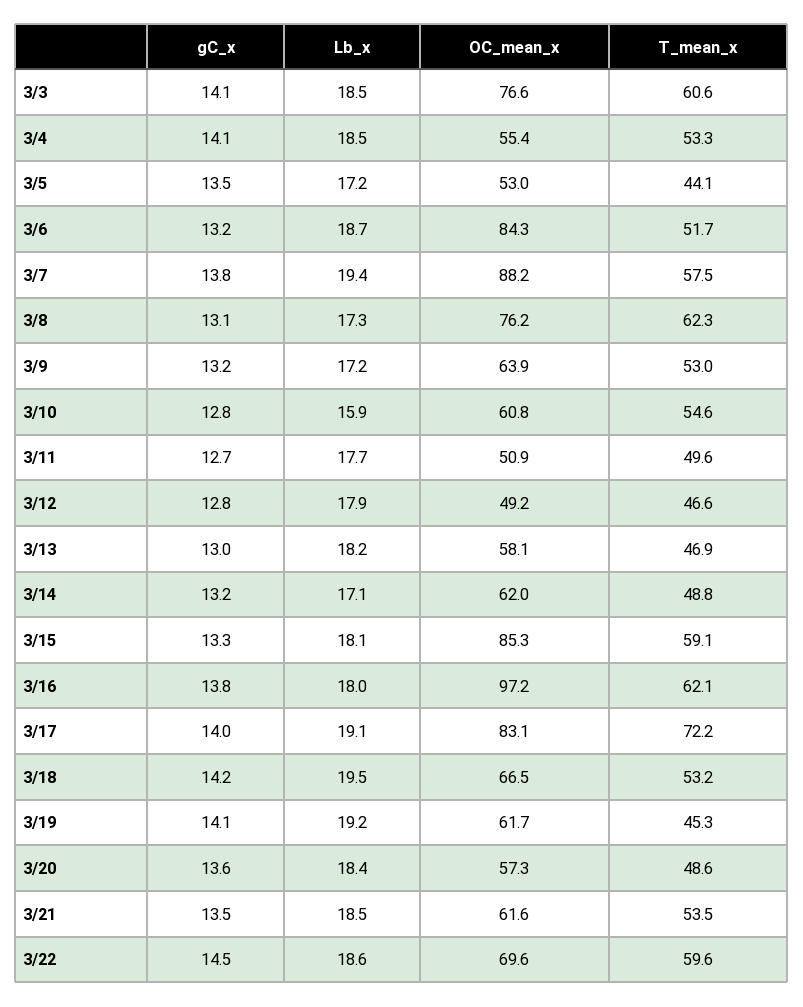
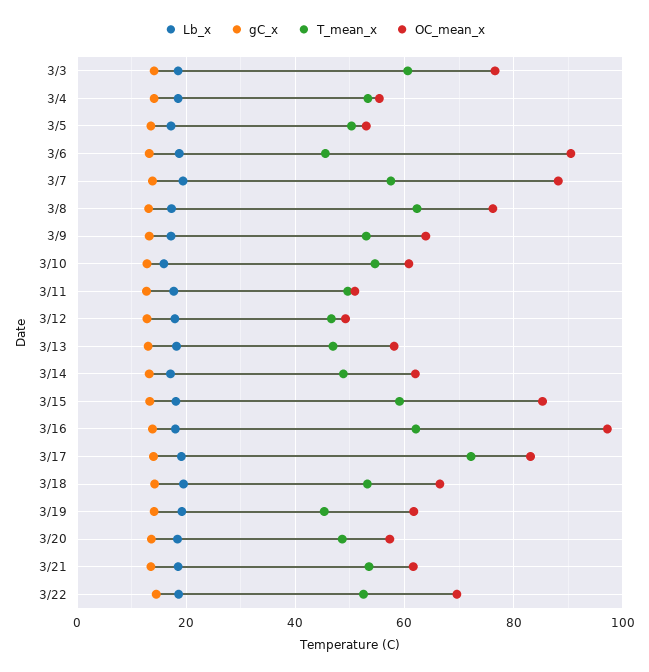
  {
    "gC_x": {
      "3/3": 14.1,
      "3/4": 14.1,
      "3/5": 13.5,
      "3/6": 13.2,
      "3/7": 13.8,
      "3/8": 13.1,
      "3/9": 13.2,
      "3/10": 12.8,
      "3/11": 12.7,
      "3/12": 12.8,
      "3/13": 13,
      "3/14": 13.2,
      "3/15": 13.3,
      "3/16": 13.8,
      "3/17": 14,
      "3/18": 14.2,
      "3/19": 14.1,
      "3/20": 13.6,
      "3/21": 13.5,
      "3/22": 14.5
    },
    "Lb_x": {
      "3/3": 18.5,
      "3/4": 18.5,
      "3/5": 17.2,
      "3/6": 18.7,
      "3/7": 19.4,
      "3/8": 17.3,
      "3/9": 17.2,
      "3/10": 15.9,
      "3/11": 17.7,
      "3/12": 17.9,
      "3/13": 18.2,
      "3/14": 17.1,
      "3/15": 18.1,
      "3/16": 18,
      "3/17": 19.1,
      "3/18": 19.5,
      "3/19": 19.2,
      "3/20": 18.4,
      "3/21": 18.5,
      "3/22": 18.6
    },
    "OC_mean_x": {
      "3/3": 76.6,
      "3/4": 55.4,
      "3/5": 53,
-     "3/6": 84.3,
+     "3/6": 90,
      "3/7": 88.2,
      "3/8": 76.2,
      "3/9": 63.9,
      "3/10": 60.8,
      "3/11": 50.9,
      "3/12": 49.2,
      "3/13": 58.1,
      "3/14": 62,
      "3/15": 85.3,
      "3/16": 97.2,
      "3/17": 83.1,
      "3/18": 66.5,
      "3/19": 61.7,
      "3/20": 57.3,
      "3/21": 61.6,
      "3/22": 69.6
    },
    "T_mean_x": {
      "3/3": 60.6,
      "3/4": 53.3,
-     "3/5": 44.1,
+     "3/5": 50,
-     "3/6": 51.7,
+     "3/6": 46,
      "3/7": 57.5,
      "3/8": 62.3,
      "3/9": 53,
      "3/10": 54.6,
      "3/11": 49.6,
      "3/12": 46.6,
      "3/13": 46.9,
      "3/14": 48.8,
      "3/15": 59.1,
      "3/16": 62.1,
      "3/17": 72.2,
      "3/18": 53.2,
      "3/19": 45.3,
      "3/20": 48.6,
      "3/21": 53.5,
-     "3/22": 59.6
+     "3/22": 52
    }
  }

